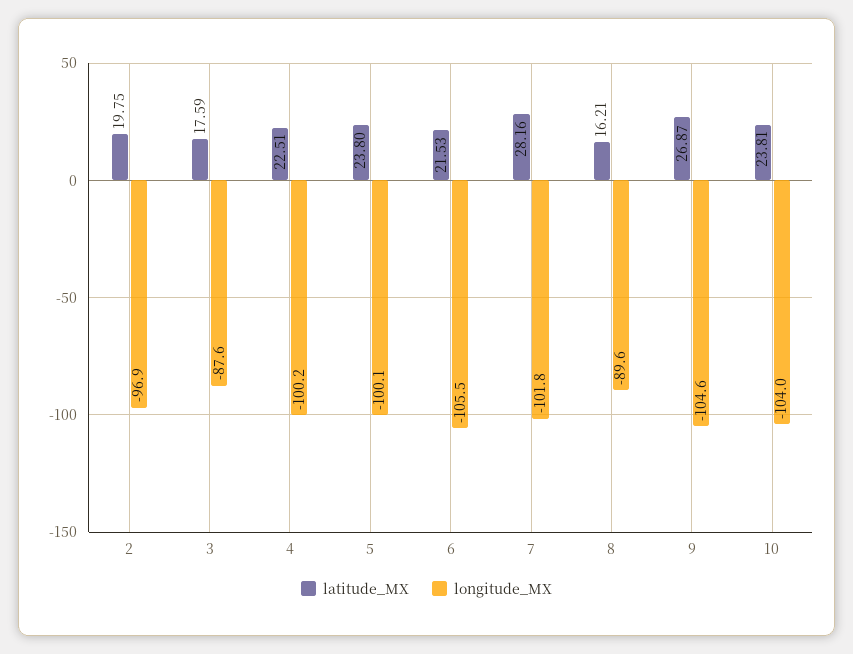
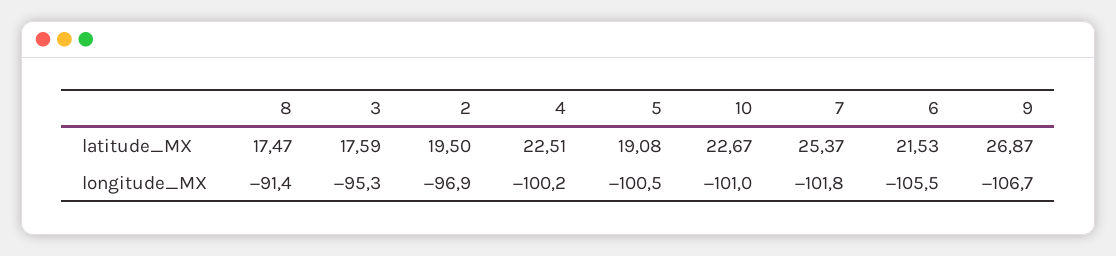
  {
    "latitude_MX": {
-     "2": 19.75,
+     "2": 19.5,
      "3": 17.59,
      "4": 22.51,
-     "5": 23.8,
+     "5": 19.08,
      "6": 21.53,
-     "7": 28.16,
+     "7": 25.37,
-     "8": 16.21,
+     "8": 17.47,
      "9": 26.87,
-     "10": 23.81
+     "10": 22.67
    },
    "longitude_MX": {
      "2": -96.9,
-     "3": -87.6,
+     "3": -95.3,
      "4": -100.2,
-     "5": -100.1,
+     "5": -100.5,
      "6": -105.5,
      "7": -101.8,
-     "8": -89.6,
+     "8": -91.4,
-     "9": -104.6,
+     "9": -106.7,
-     "10": -104
+     "10": -101
    }
  }

